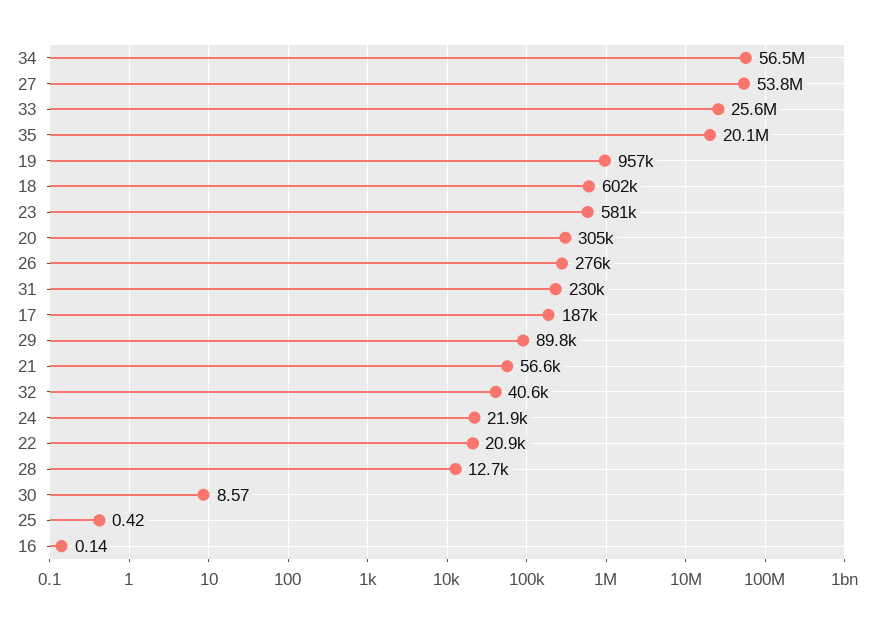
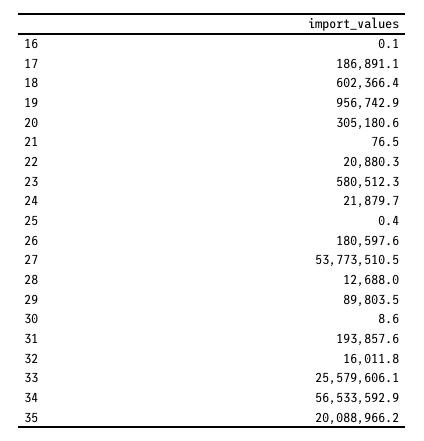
  {
    "34": 56533592.9,
    "27": 53773510.5,
    "33": 25579606.1,
    "35": 20088966.2,
    "19": 956742.9,
    "18": 602366.4,
    "23": 580512.3,
    "20": 305180.6,
-   "26": 276000,
+   "26": 180597.6,
-   "31": 230000,
+   "31": 193857.6,
    "17": 186891.1,
    "29": 89803.5,
-   "21": 56600,
+   "21": 76.5,
-   "32": 40600,
+   "32": 16011.8,
    "24": 21879.7,
    "22": 20880.3,
    "28": 12688,
    "30": 8.57,
    "25": 0.42,
    "16": 0.14
  }

